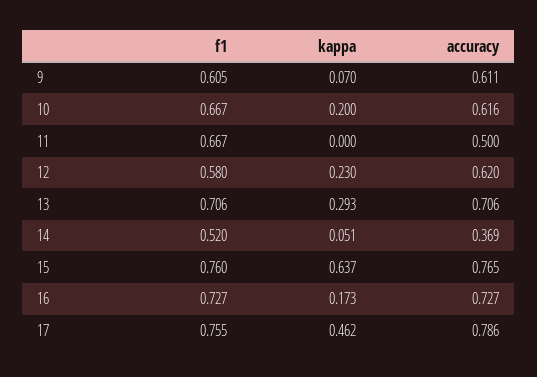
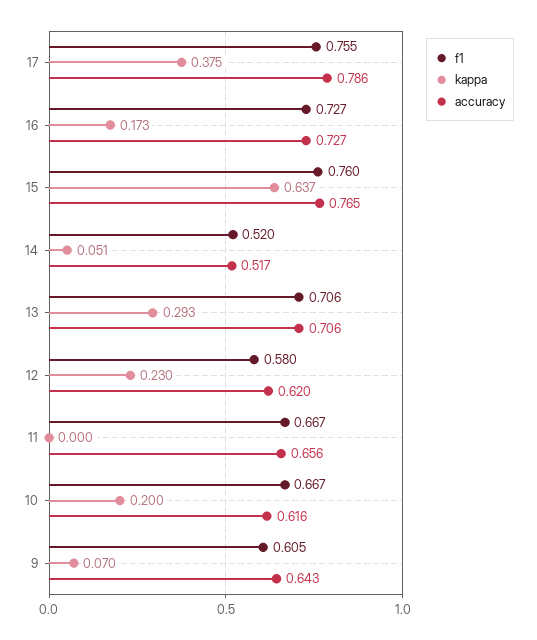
  {
    "f1": {
      "9": 0.605,
      "10": 0.667,
      "11": 0.667,
      "12": 0.58,
      "13": 0.706,
      "14": 0.52,
      "15": 0.76,
      "16": 0.727,
      "17": 0.755
    },
    "kappa": {
      "9": 0.07,
      "10": 0.2,
      "11": 0,
      "12": 0.23,
      "13": 0.293,
      "14": 0.051,
      "15": 0.637,
      "16": 0.173,
-     "17": 0.462
+     "17": 0.375
    },
    "accuracy": {
-     "9": 0.611,
+     "9": 0.643,
      "10": 0.616,
-     "11": 0.5,
+     "11": 0.656,
      "12": 0.62,
      "13": 0.706,
-     "14": 0.369,
+     "14": 0.517,
      "15": 0.765,
      "16": 0.727,
      "17": 0.786
    }
  }

